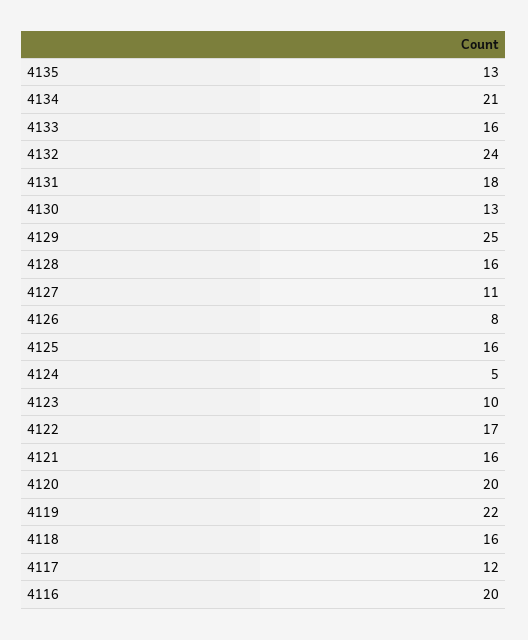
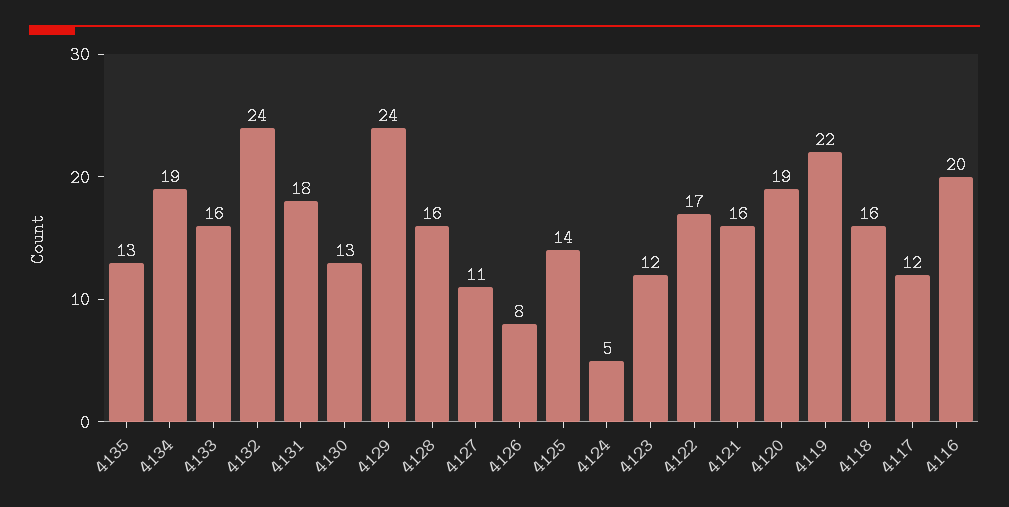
  {
    "4135": 13,
-   "4134": 21,
+   "4134": 19,
    "4133": 16,
    "4132": 24,
    "4131": 18,
    "4130": 13,
-   "4129": 25,
+   "4129": 24,
    "4128": 16,
    "4127": 11,
    "4126": 8,
-   "4125": 16,
+   "4125": 14,
    "4124": 5,
-   "4123": 10,
+   "4123": 12,
    "4122": 17,
    "4121": 16,
-   "4120": 20,
+   "4120": 19,
    "4119": 22,
    "4118": 16,
    "4117": 12,
    "4116": 20
  }

